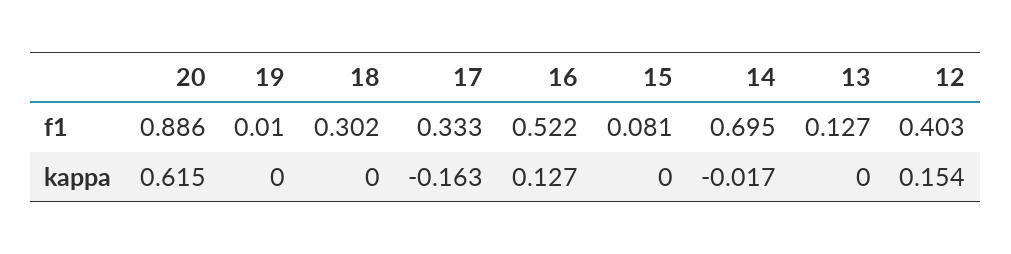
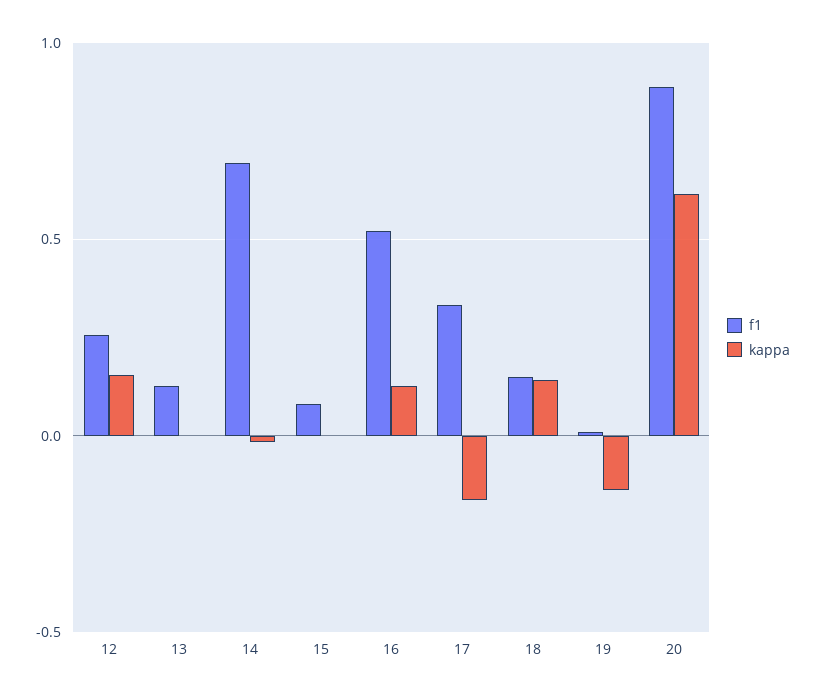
  {
    "f1": {
      "20": 0.886,
      "19": 0.01,
-     "18": 0.302,
+     "18": 0.15,
      "17": 0.333,
      "16": 0.522,
      "15": 0.081,
      "14": 0.695,
      "13": 0.127,
-     "12": 0.403
+     "12": 0.25
    },
    "kappa": {
      "20": 0.615,
-     "19": 0,
+     "19": -0.15,
-     "18": 0,
+     "18": 0.15,
      "17": -0.163,
      "16": 0.127,
      "15": 0,
      "14": -0.017,
      "13": 0,
      "12": 0.154
    }
  }

